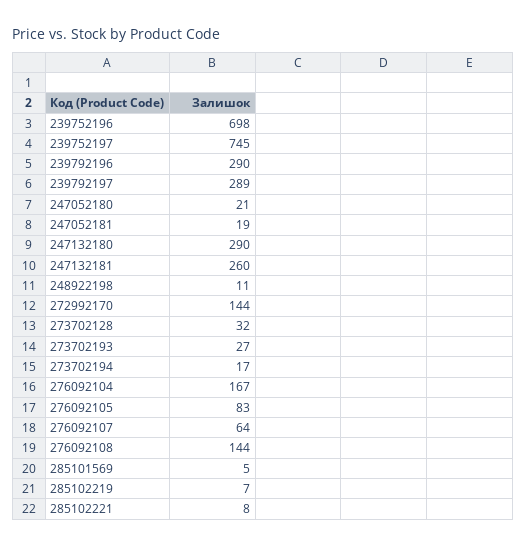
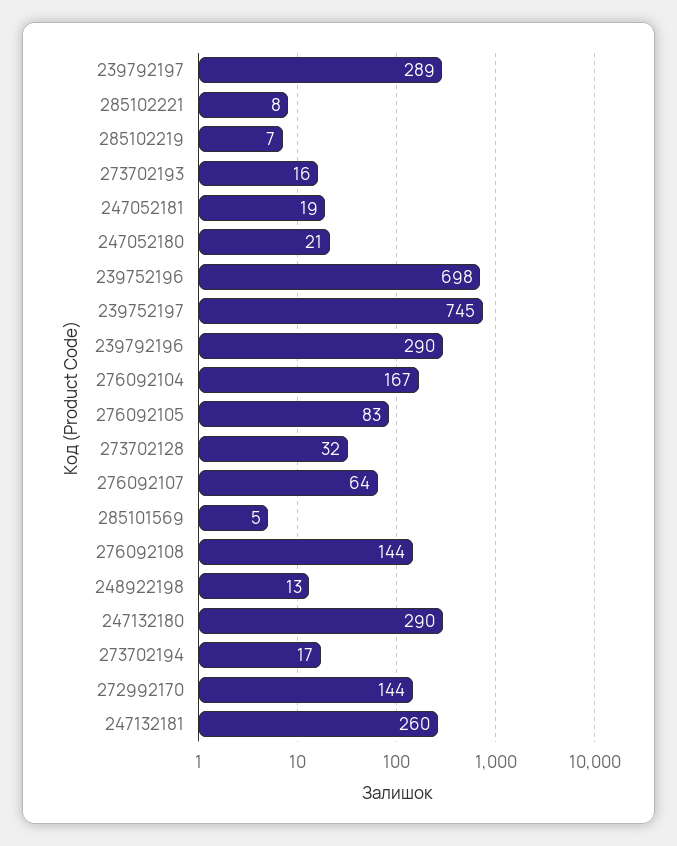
  {
    "239752196": 698,
    "239752197": 745,
    "239792196": 290,
    "239792197": 289,
    "247052180": 21,
    "247052181": 19,
    "247132180": 290,
    "247132181": 260,
-   "248922198": 11,
+   "248922198": 13,
    "272992170": 144,
    "273702128": 32,
-   "273702193": 27,
+   "273702193": 16,
    "273702194": 17,
    "276092104": 167,
    "276092105": 83,
    "276092107": 64,
    "276092108": 144,
    "285101569": 5,
    "285102219": 7,
    "285102221": 8
  }

